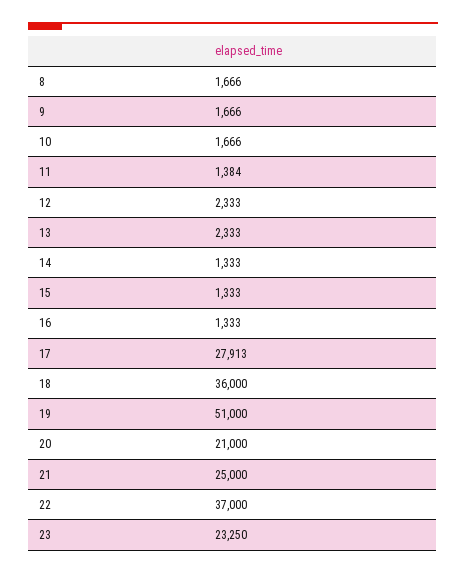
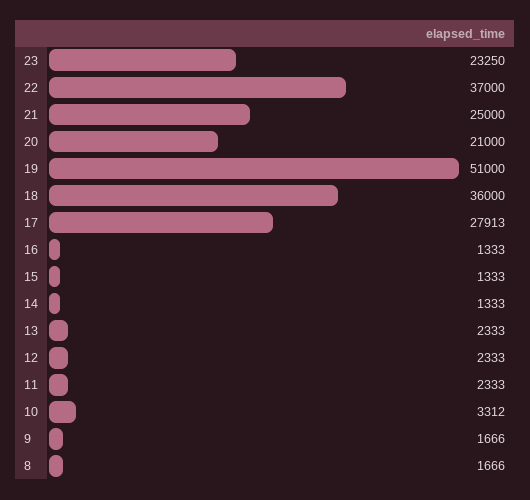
  {
    "8": 1666,
    "9": 1666,
-   "10": 1666,
+   "10": 3312,
-   "11": 1384,
+   "11": 2333,
    "12": 2333,
    "13": 2333,
    "14": 1333,
    "15": 1333,
    "16": 1333,
    "17": 27913,
    "18": 36000,
    "19": 51000,
    "20": 21000,
    "21": 25000,
    "22": 37000,
    "23": 23250
  }

